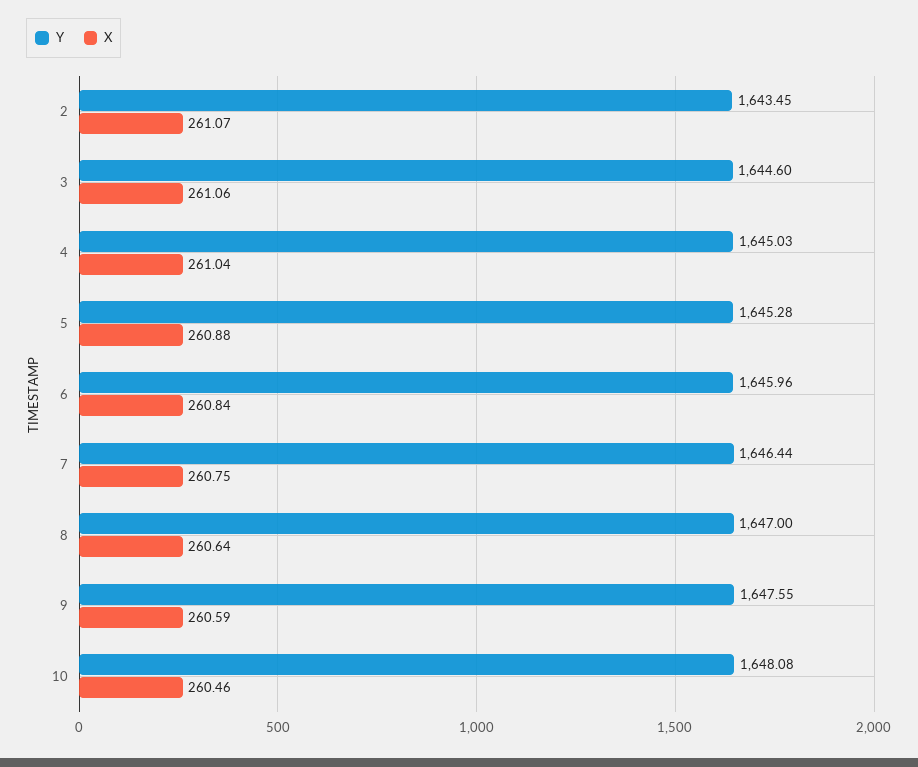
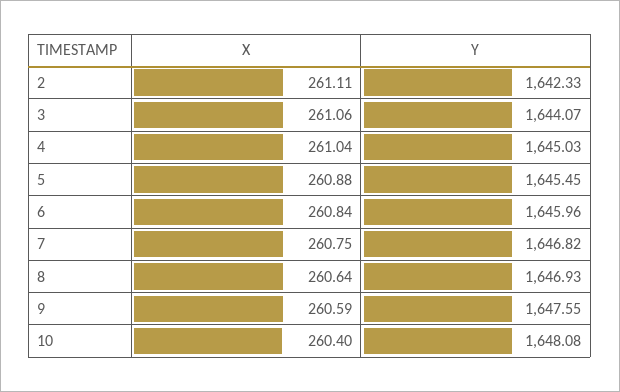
  {
    "Y": {
-     "2": 1643.45,
+     "2": 1642.33,
-     "3": 1644.6,
+     "3": 1644.07,
      "4": 1645.03,
-     "5": 1645.28,
+     "5": 1645.45,
      "6": 1645.96,
-     "7": 1646.44,
+     "7": 1646.82,
-     "8": 1647,
+     "8": 1646.93,
      "9": 1647.55,
      "10": 1648.08
    },
    "X": {
-     "2": 261.07,
+     "2": 261.11,
      "3": 261.06,
      "4": 261.04,
      "5": 260.88,
      "6": 260.84,
      "7": 260.75,
      "8": 260.64,
      "9": 260.59,
-     "10": 260.46
+     "10": 260.4
    }
  }

